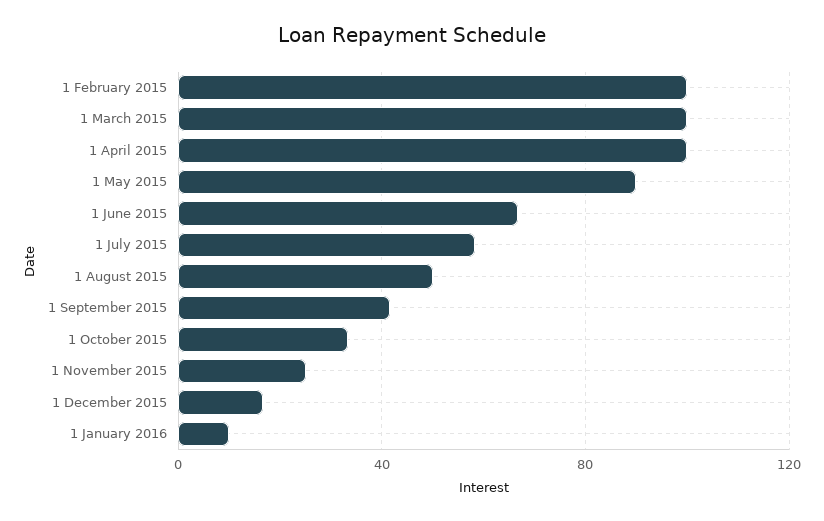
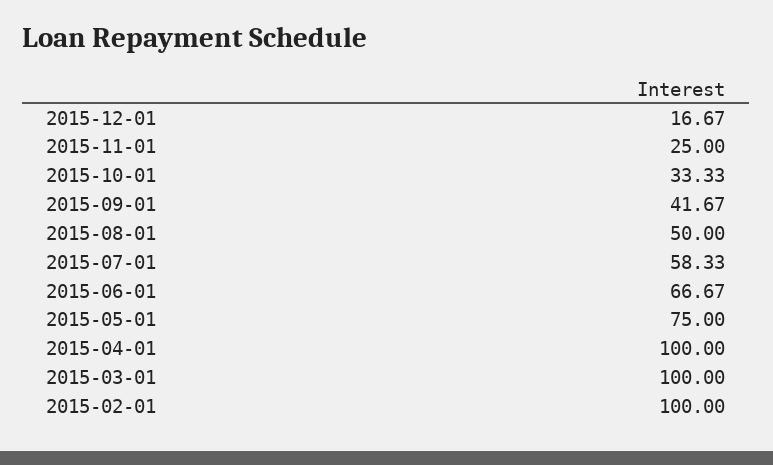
  {
    "1 February 2015": 100,
    "1 March 2015": 100,
    "1 April 2015": 100,
-   "1 May 2015": 90,
+   "1 May 2015": 75,
    "1 June 2015": 66.67,
    "1 July 2015": 58.33,
    "1 August 2015": 50,
    "1 September 2015": 41.67,
    "1 October 2015": 33.33,
    "1 November 2015": 25,
-   "1 December 2015": 16.67,
+   "1 December 2015": 16.67
-   "1 January 2016": 10
  }

